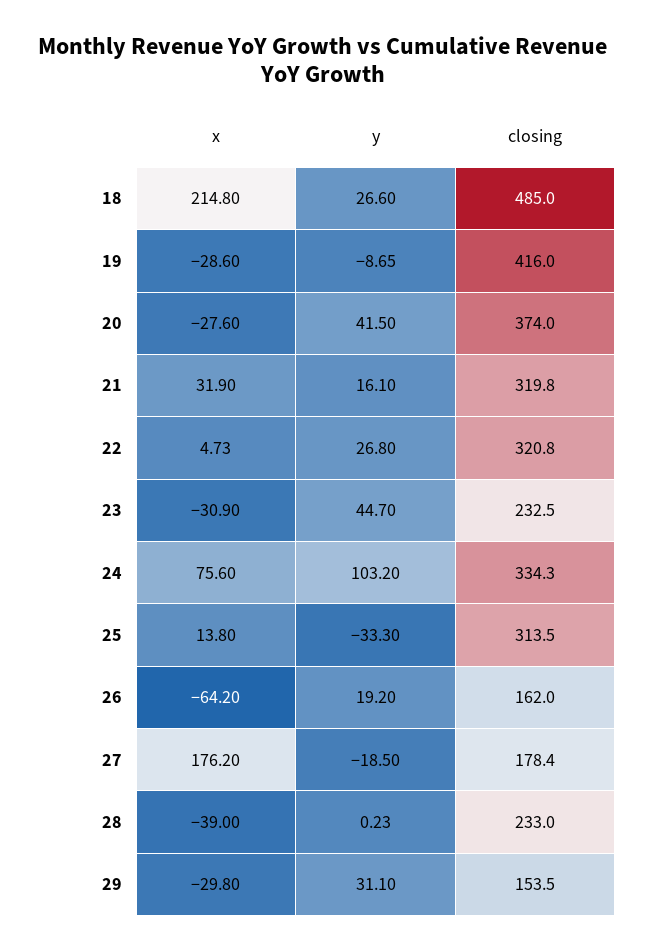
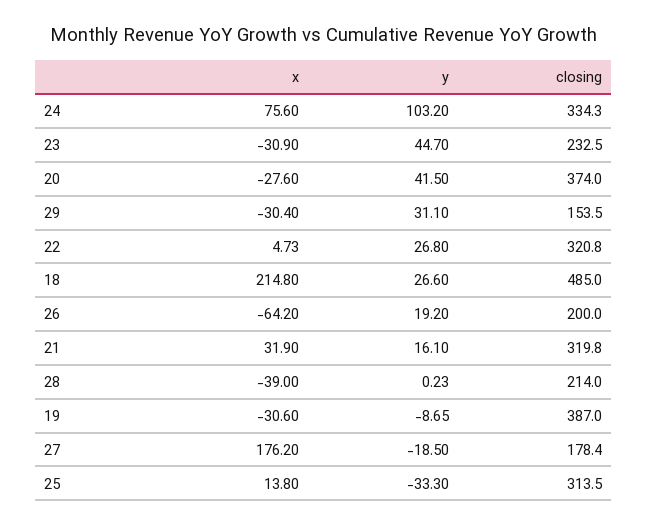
  {
    "x": {
      "18": 214.8,
-     "19": -28.6,
+     "19": -30.6,
      "20": -27.6,
      "21": 31.9,
      "22": 4.73,
      "23": -30.9,
      "24": 75.6,
      "25": 13.8,
      "26": -64.2,
      "27": 176.2,
      "28": -39,
-     "29": -29.8
+     "29": -30.4
    },
    "y": {
      "18": 26.6,
      "19": -8.65,
      "20": 41.5,
      "21": 16.1,
      "22": 26.8,
      "23": 44.7,
      "24": 103.2,
      "25": -33.3,
      "26": 19.2,
      "27": -18.5,
      "28": 0.23,
      "29": 31.1
    },
    "closing": {
      "18": 485,
-     "19": 416,
+     "19": 387,
      "20": 374,
      "21": 319.8,
      "22": 320.8,
      "23": 232.5,
      "24": 334.3,
      "25": 313.5,
-     "26": 162,
+     "26": 200,
      "27": 178.4,
-     "28": 233,
+     "28": 214,
      "29": 153.5
    }
  }

